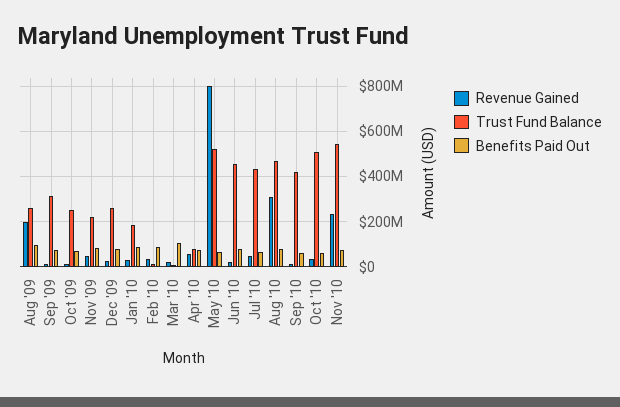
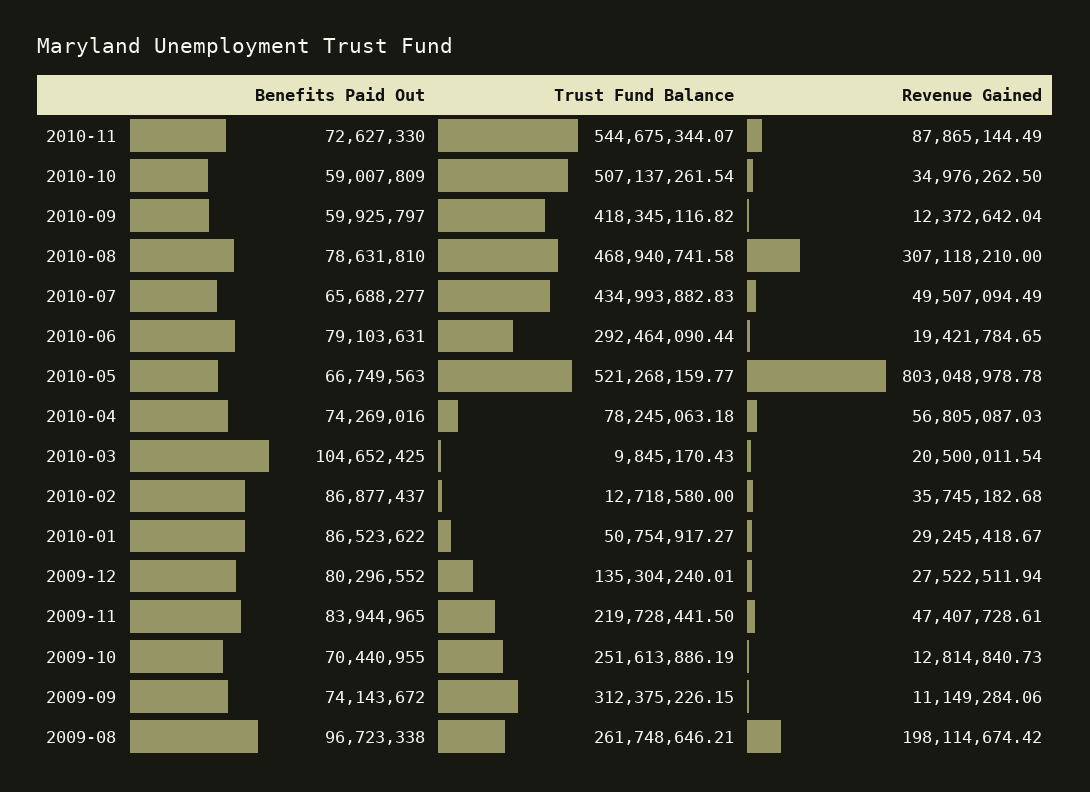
  {
    "Revenue Gained": {
      "Aug '09": 198114674.42,
      "Sep '09": 11149284.06,
      "Oct '09": 12814840.73,
      "Nov '09": 47407728.61,
      "Dec '09": 27522511.94,
      "Jan '10": 29245418.67,
      "Feb '10": 35745182.68,
      "Mar '10": 20500011.54,
      "Apr '10": 56805087.03,
      "May '10": 803048978.78,
      "Jun '10": 19421784.65,
      "Jul '10": 49507094.49,
      "Aug '10": 307118210,
      "Sep '10": 12372642.04,
      "Oct '10": 34976262.5,
-     "Nov '10": 250000000
+     "Nov '10": 87865144.49
    },
    "Trust Fund Balance": {
      "Aug '09": 261748646.21,
      "Sep '09": 312375226.15,
      "Oct '09": 251613886.19,
      "Nov '09": 219728441.5,
-     "Dec '09": 250000000,
+     "Dec '09": 135304240.01,
-     "Jan '10": 200000000,
+     "Jan '10": 50754917.27,
      "Feb '10": 12718580,
      "Mar '10": 9845170.43,
      "Apr '10": 78245063.18,
      "May '10": 521268159.77,
-     "Jun '10": 450000000,
+     "Jun '10": 292464090.44,
      "Jul '10": 434993882.83,
      "Aug '10": 468940741.58,
      "Sep '10": 418345116.82,
      "Oct '10": 507137261.54,
      "Nov '10": 544675344.07
    },
    "Benefits Paid Out": {
      "Aug '09": 96723338,
      "Sep '09": 74143672,
      "Oct '09": 70440955,
      "Nov '09": 83944965,
      "Dec '09": 80296552,
      "Jan '10": 86523622,
      "Feb '10": 86877437,
      "Mar '10": 104652425,
      "Apr '10": 74269016,
      "May '10": 66749563,
      "Jun '10": 79103631,
      "Jul '10": 65688277,
      "Aug '10": 78631810,
      "Sep '10": 59925797,
      "Oct '10": 59007809,
      "Nov '10": 72627330
    }
  }

